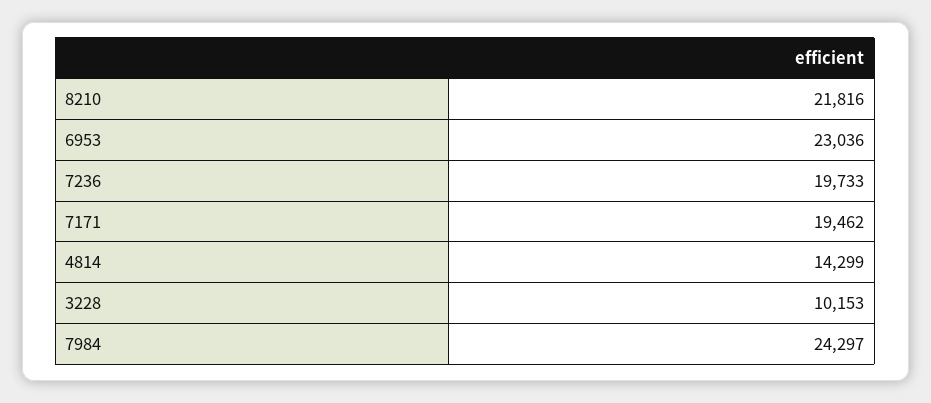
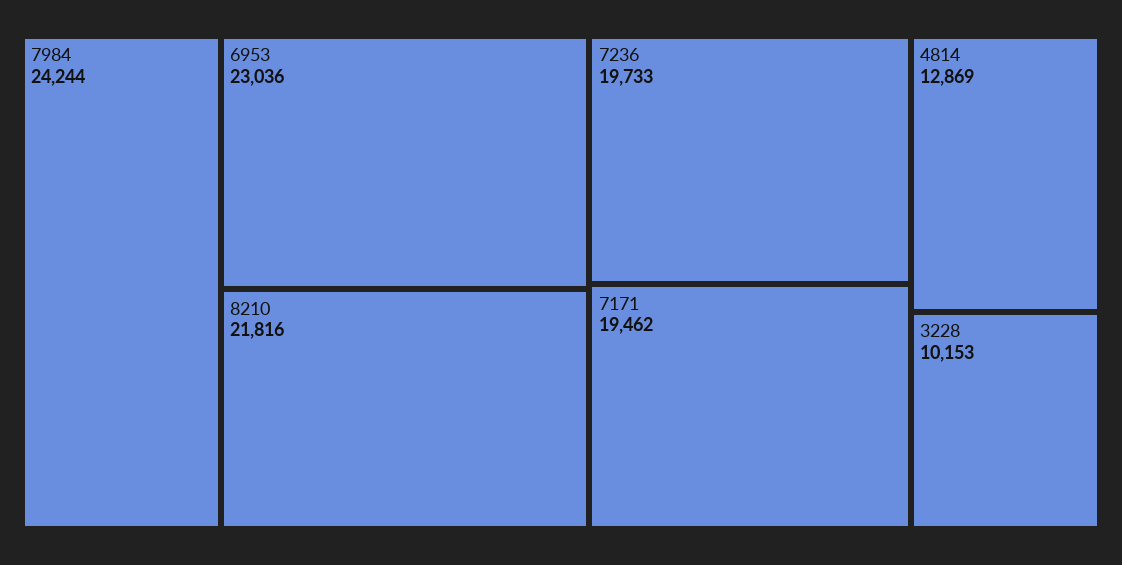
  {
    "8210": 21816,
    "6953": 23036,
    "7236": 19733,
    "7171": 19462,
-   "4814": 14299,
+   "4814": 12869,
    "3228": 10153,
-   "7984": 24297
+   "7984": 24244
  }

